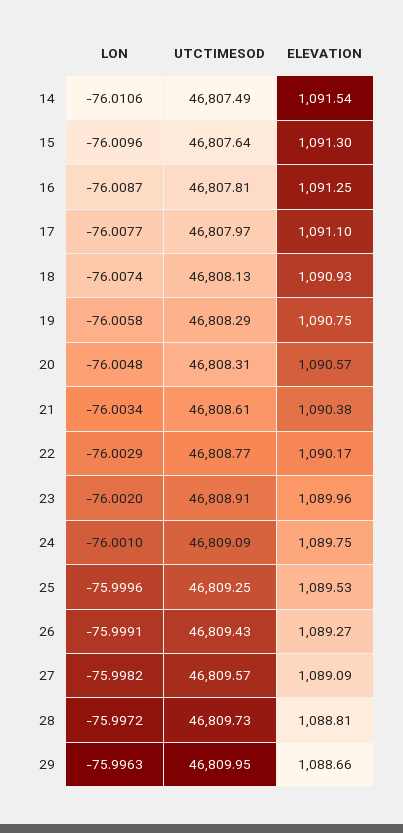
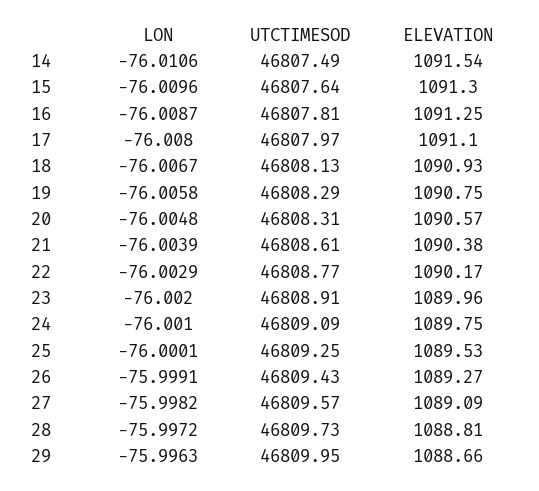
  {
    "LON": {
      "14": -76.0106,
      "15": -76.0096,
      "16": -76.0087,
-     "17": -76.0077,
+     "17": -76.008,
-     "18": -76.0074,
+     "18": -76.0067,
      "19": -76.0058,
      "20": -76.0048,
-     "21": -76.0034,
+     "21": -76.0039,
      "22": -76.0029,
      "23": -76.002,
      "24": -76.001,
-     "25": -75.9996,
+     "25": -76.0001,
      "26": -75.9991,
      "27": -75.9982,
      "28": -75.9972,
      "29": -75.9963
    },
    "UTCTIMESOD": {
      "14": 46807.49,
      "15": 46807.64,
      "16": 46807.81,
      "17": 46807.97,
      "18": 46808.13,
      "19": 46808.29,
      "20": 46808.31,
      "21": 46808.61,
      "22": 46808.77,
      "23": 46808.91,
      "24": 46809.09,
      "25": 46809.25,
      "26": 46809.43,
      "27": 46809.57,
      "28": 46809.73,
      "29": 46809.95
    },
    "ELEVATION": {
      "14": 1091.54,
      "15": 1091.3,
      "16": 1091.25,
      "17": 1091.1,
      "18": 1090.93,
      "19": 1090.75,
      "20": 1090.57,
      "21": 1090.38,
      "22": 1090.17,
      "23": 1089.96,
      "24": 1089.75,
      "25": 1089.53,
      "26": 1089.27,
      "27": 1089.09,
      "28": 1088.81,
      "29": 1088.66
    }
  }

